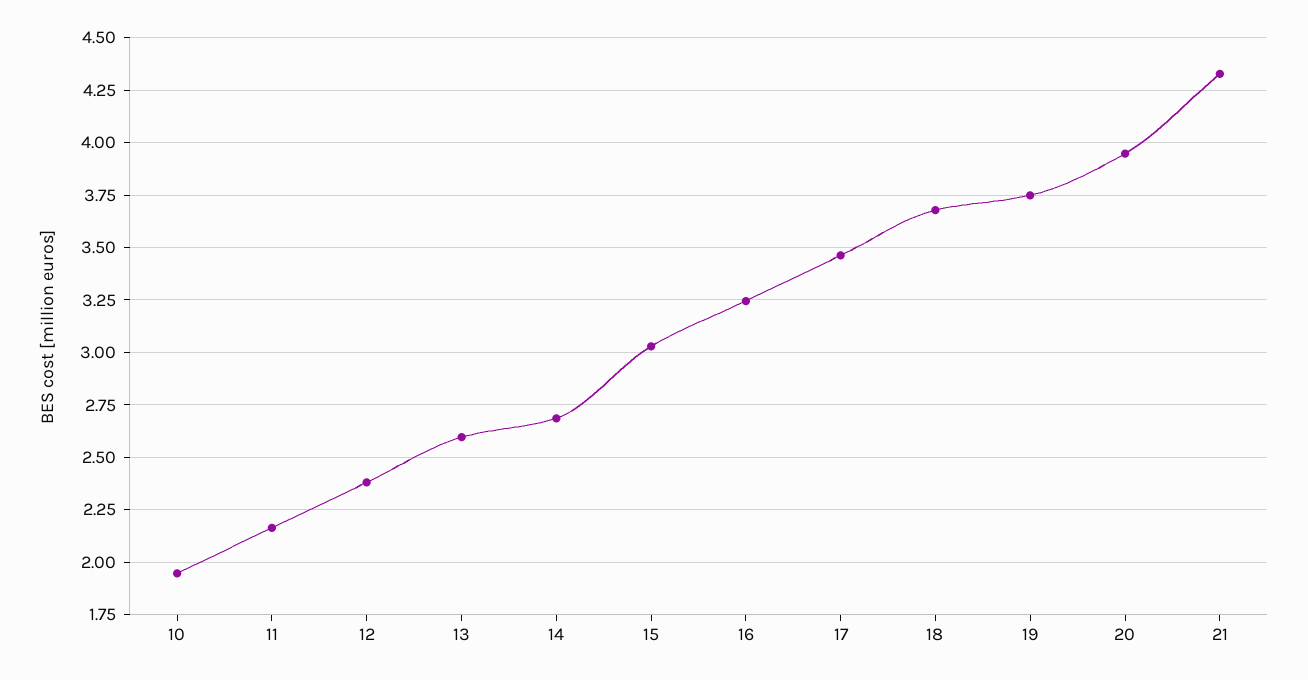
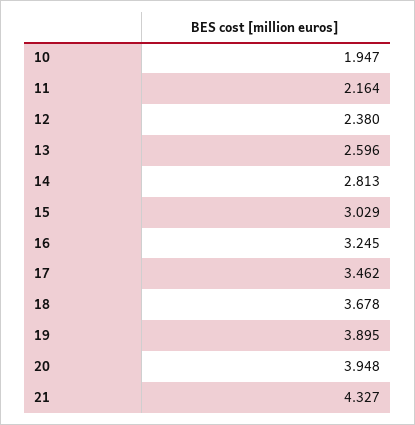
  {
    "10": 1.947,
    "11": 2.164,
    "12": 2.38,
    "13": 2.596,
-   "14": 2.7,
+   "14": 2.813,
    "15": 3.029,
    "16": 3.245,
    "17": 3.462,
    "18": 3.678,
-   "19": 3.75,
+   "19": 3.895,
    "20": 3.948,
    "21": 4.327
  }

